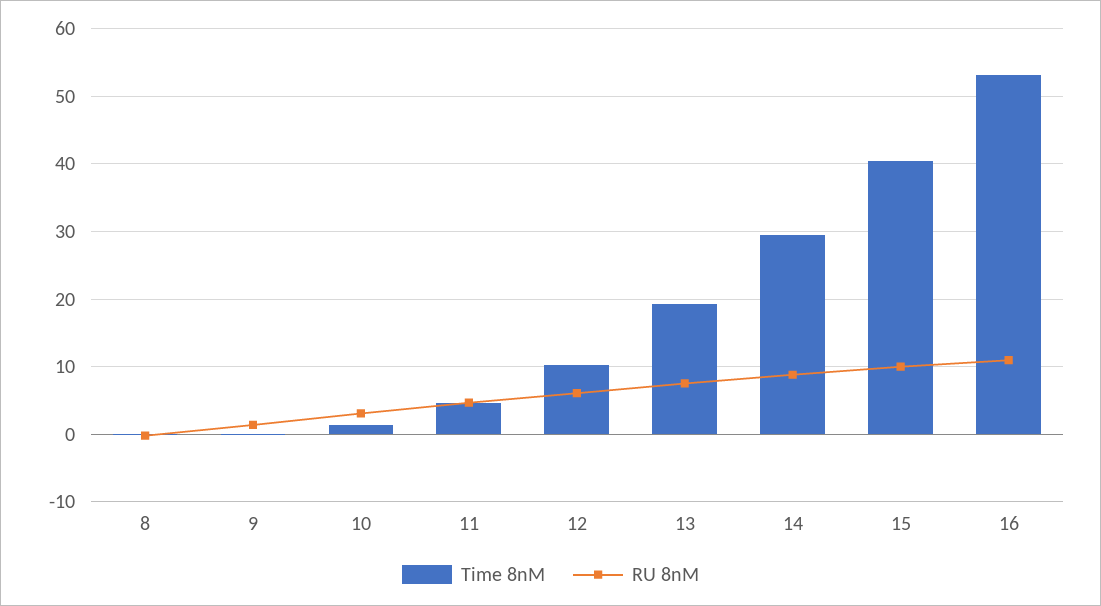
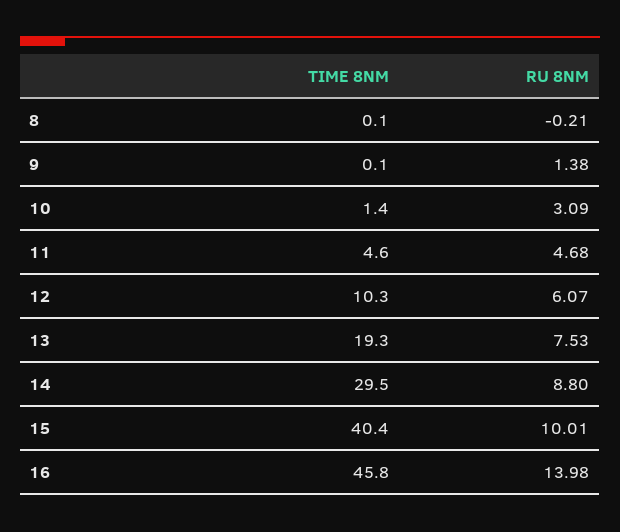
  {
    "Time 8nM": {
      "8": 0.1,
      "9": 0.1,
      "10": 1.4,
      "11": 4.6,
      "12": 10.3,
      "13": 19.3,
      "14": 29.5,
      "15": 40.4,
-     "16": 53
+     "16": 45.8
    },
    "RU 8nM": {
      "8": -0.21,
      "9": 1.38,
      "10": 3.09,
      "11": 4.68,
      "12": 6.07,
      "13": 7.53,
      "14": 8.8,
      "15": 10.01,
-     "16": 11
+     "16": 13.98
    }
  }

